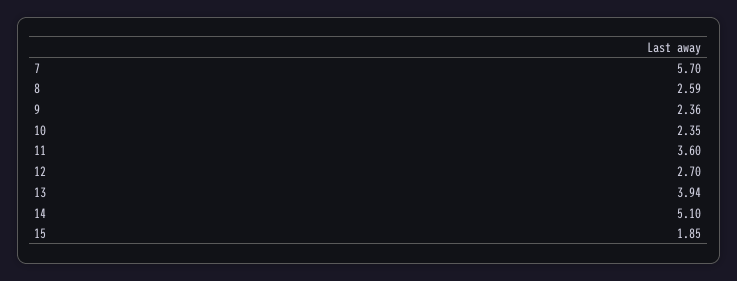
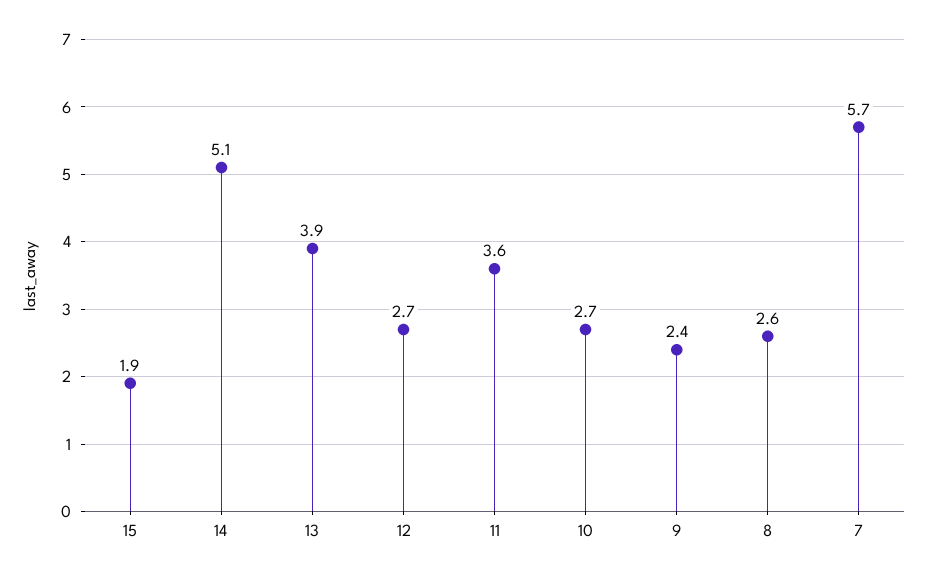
  {
    "7": 5.7,
    "8": 2.59,
    "9": 2.36,
-   "10": 2.35,
+   "10": 2.7,
    "11": 3.6,
    "12": 2.7,
    "13": 3.94,
    "14": 5.1,
    "15": 1.85
  }

